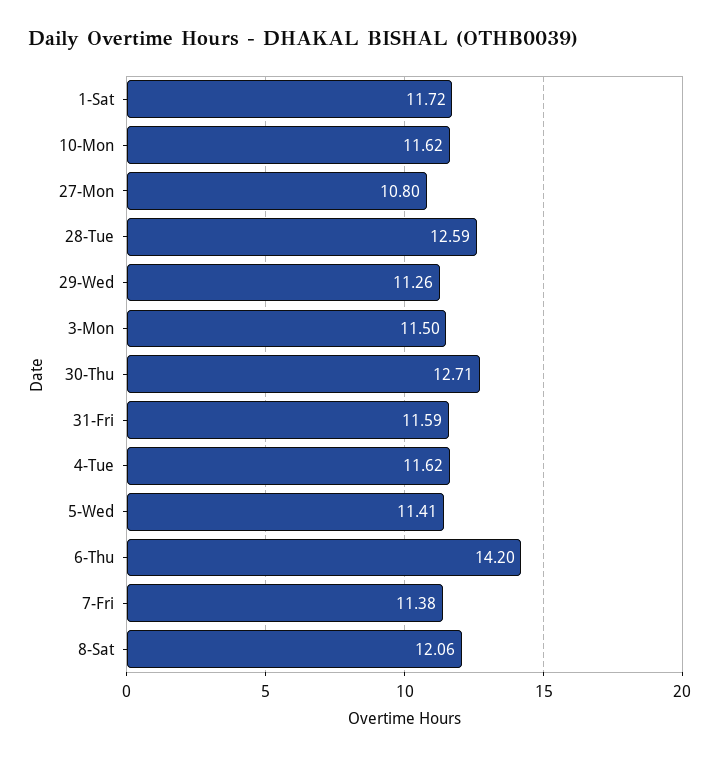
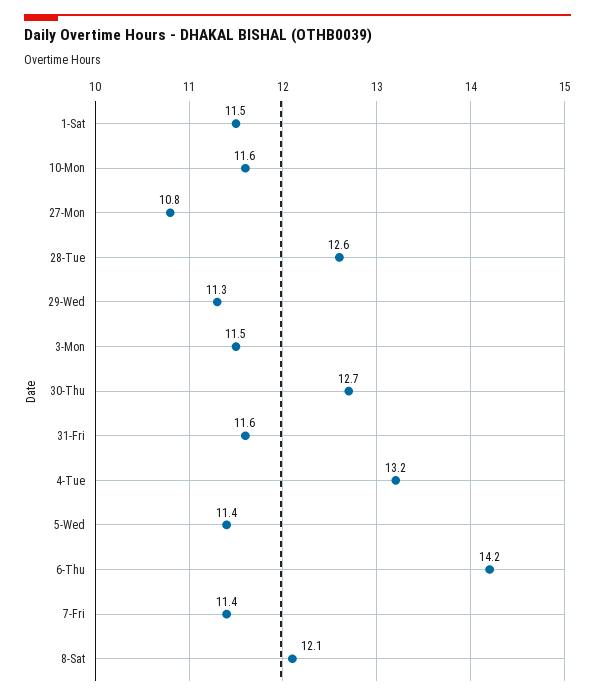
  {
-   "1-Sat": 11.72,
+   "1-Sat": 11.5,
    "10-Mon": 11.62,
    "27-Mon": 10.8,
    "28-Tue": 12.59,
    "29-Wed": 11.26,
    "3-Mon": 11.5,
    "30-Thu": 12.71,
    "31-Fri": 11.59,
-   "4-Tue": 11.62,
+   "4-Tue": 13.2,
    "5-Wed": 11.41,
    "6-Thu": 14.2,
    "7-Fri": 11.38,
    "8-Sat": 12.06
  }

